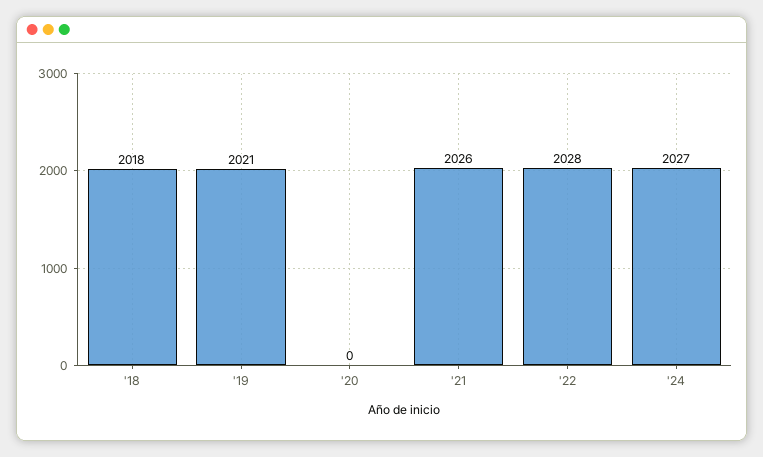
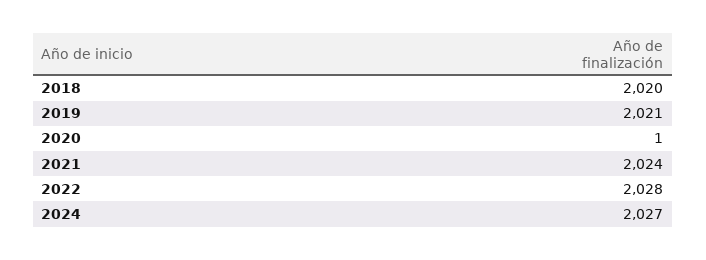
  {
-   "'18": 2018,
+   "'18": 2020,
    "'19": 2021,
-   "'20": 0,
+   "'20": 1,
-   "'21": 2026,
+   "'21": 2024,
    "'22": 2028,
    "'24": 2027
  }

